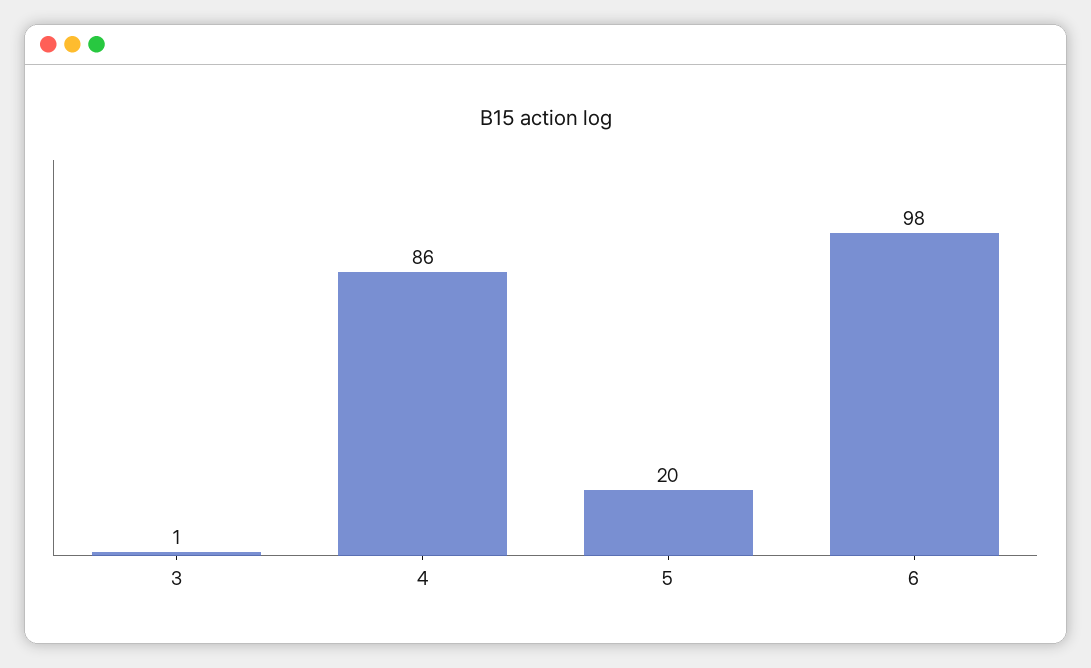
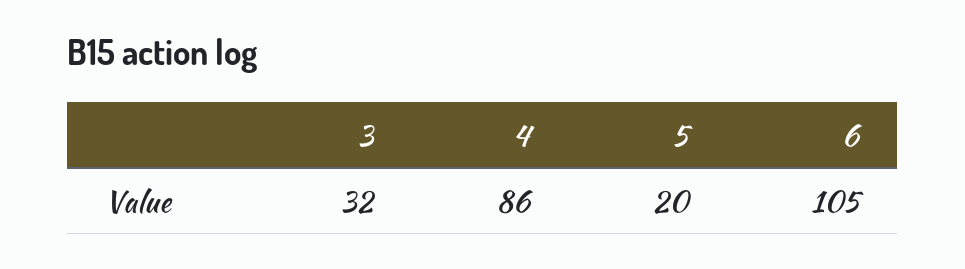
  {
-   "3": 1,
+   "3": 32,
    "4": 86,
    "5": 20,
-   "6": 98
+   "6": 105
  }

